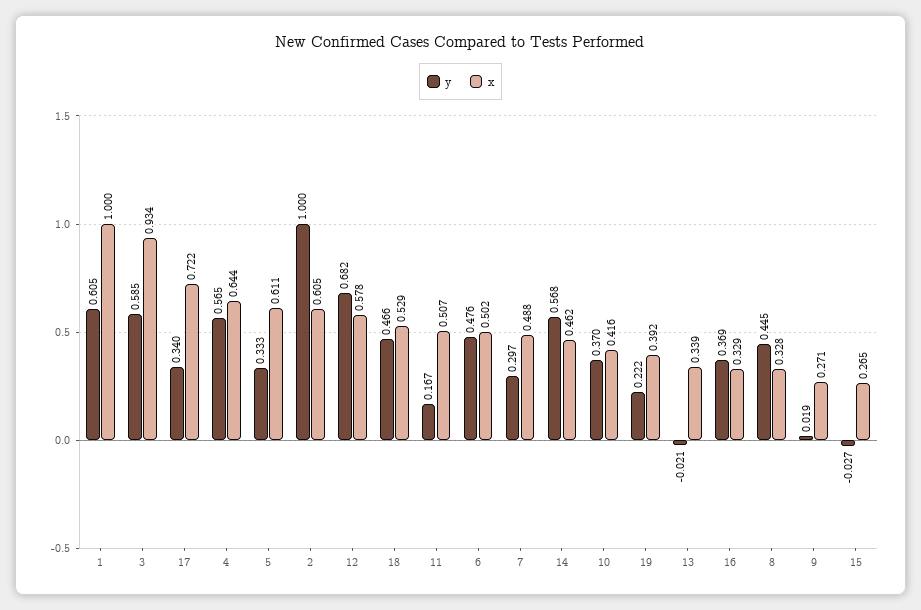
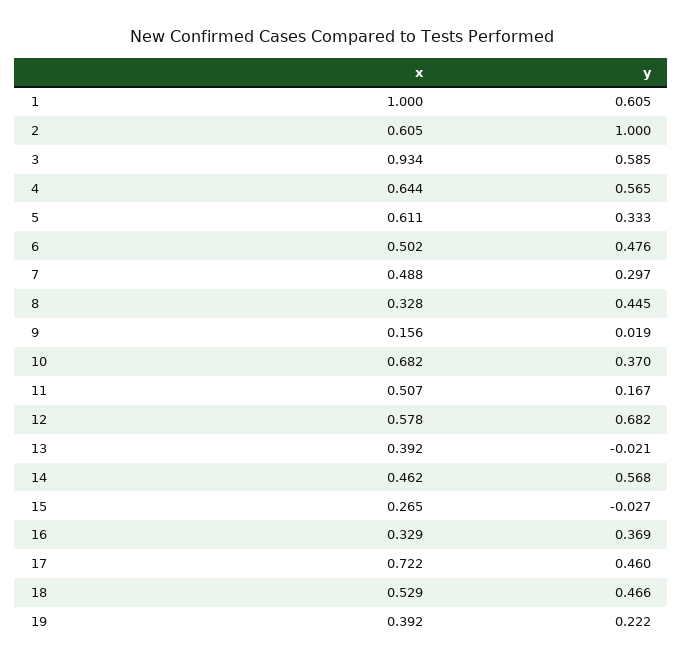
  {
    "y": {
      "1": 0.605,
      "3": 0.585,
-     "17": 0.34,
+     "17": 0.46,
      "4": 0.565,
      "5": 0.333,
      "2": 1,
      "12": 0.682,
      "18": 0.466,
      "11": 0.167,
      "6": 0.476,
      "7": 0.297,
      "14": 0.568,
      "10": 0.37,
      "19": 0.222,
      "13": -0.021,
      "16": 0.369,
      "8": 0.445,
      "9": 0.019,
      "15": -0.027
    },
    "x": {
      "1": 1,
      "3": 0.934,
      "17": 0.722,
      "4": 0.644,
      "5": 0.611,
      "2": 0.605,
      "12": 0.578,
      "18": 0.529,
      "11": 0.507,
      "6": 0.502,
      "7": 0.488,
      "14": 0.462,
-     "10": 0.416,
+     "10": 0.682,
      "19": 0.392,
-     "13": 0.339,
+     "13": 0.392,
      "16": 0.329,
      "8": 0.328,
-     "9": 0.271,
+     "9": 0.156,
      "15": 0.265
    }
  }

